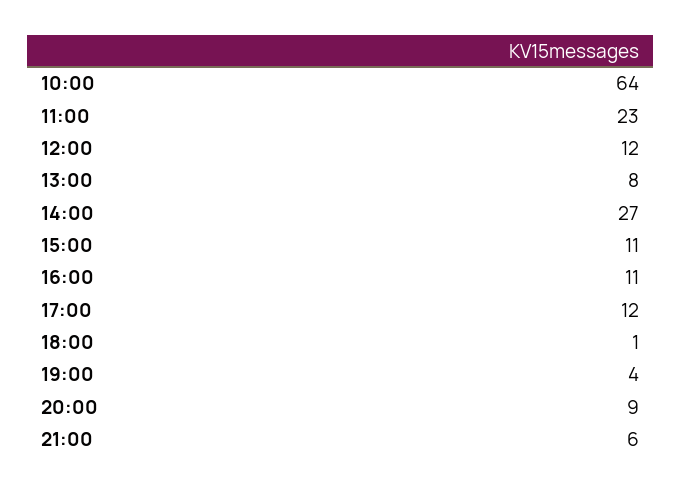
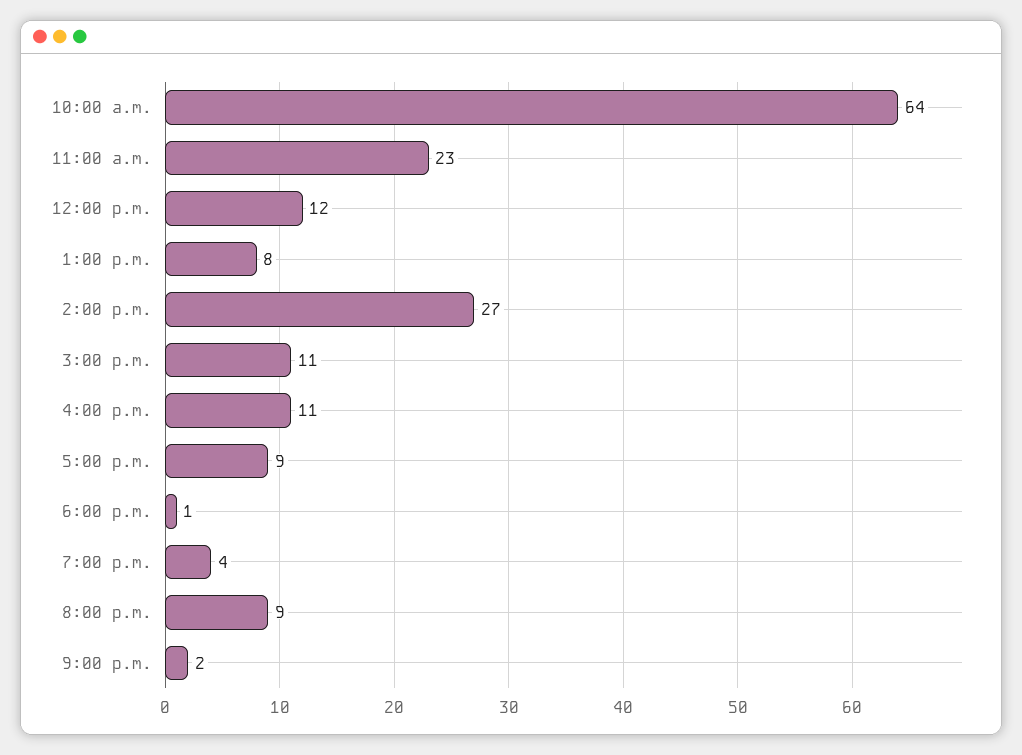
  {
    "10:00": 64,
    "11:00": 23,
    "12:00": 12,
    "13:00": 8,
    "14:00": 27,
    "15:00": 11,
    "16:00": 11,
-   "17:00": 12,
+   "17:00": 9,
    "18:00": 1,
    "19:00": 4,
    "20:00": 9,
-   "21:00": 6
+   "21:00": 2
  }

